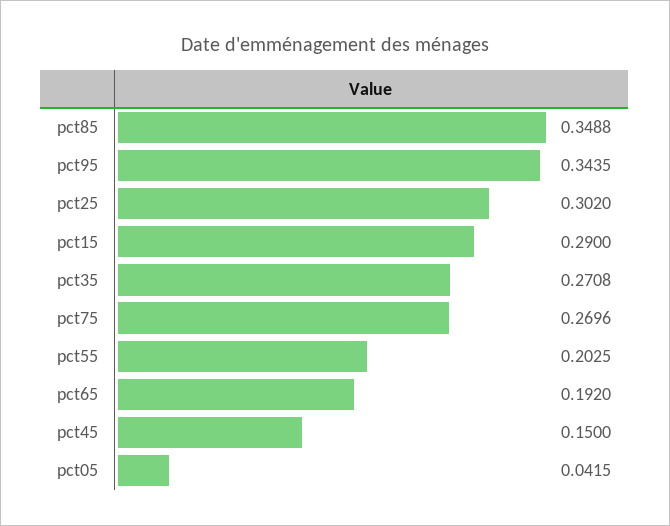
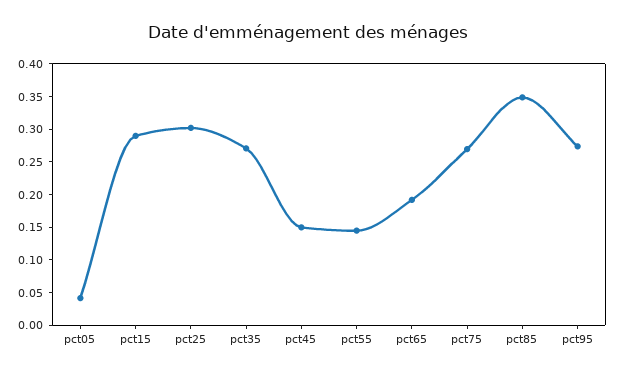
  {
    "pct85": 0.3488,
-   "pct95": 0.3435,
+   "pct95": 0.275,
    "pct25": 0.302,
    "pct15": 0.29,
    "pct35": 0.2708,
    "pct75": 0.2696,
-   "pct55": 0.2025,
+   "pct55": 0.15,
    "pct65": 0.192,
    "pct45": 0.15,
    "pct05": 0.0415
  }

